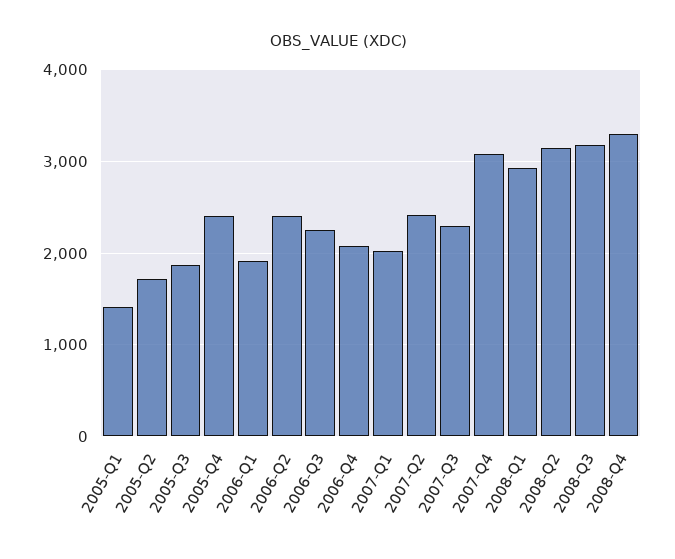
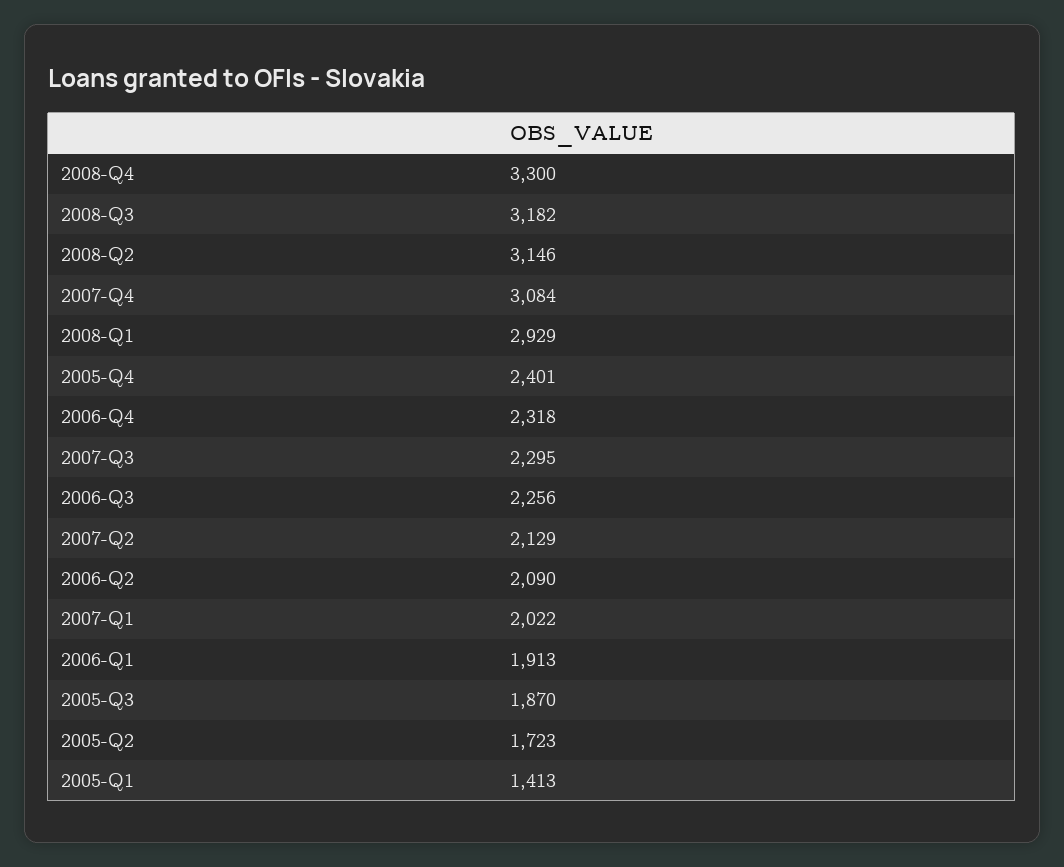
  {
    "2005-Q1": 1413,
    "2005-Q2": 1723,
    "2005-Q3": 1870,
    "2005-Q4": 2401,
    "2006-Q1": 1913,
-   "2006-Q2": 2400,
+   "2006-Q2": 2090,
    "2006-Q3": 2256,
-   "2006-Q4": 2100,
+   "2006-Q4": 2318,
    "2007-Q1": 2022,
-   "2007-Q2": 2400,
+   "2007-Q2": 2129,
    "2007-Q3": 2295,
    "2007-Q4": 3084,
    "2008-Q1": 2929,
    "2008-Q2": 3146,
    "2008-Q3": 3182,
    "2008-Q4": 3300
  }

